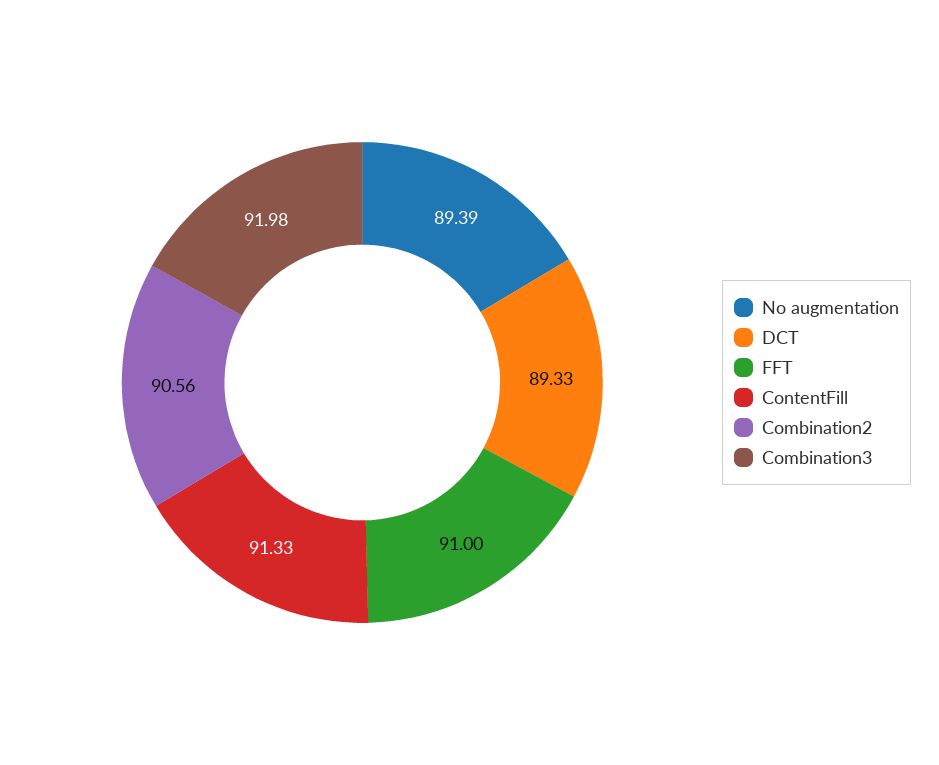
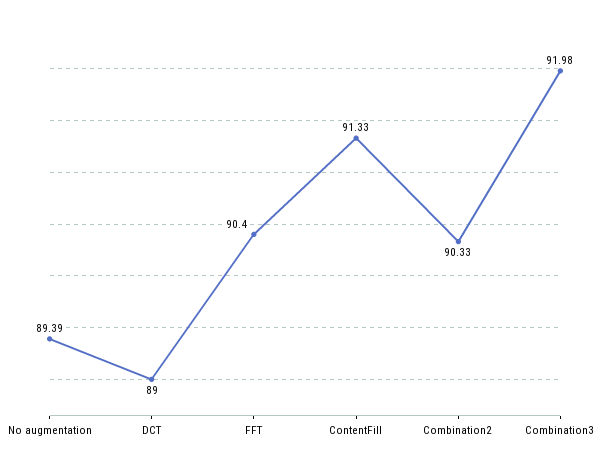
  {
    "No augmentation": 89.39,
-   "DCT": 89.33,
+   "DCT": 89,
-   "FFT": 91,
+   "FFT": 90.4,
    "ContentFill": 91.33,
-   "Combination2": 90.56,
+   "Combination2": 90.33,
    "Combination3": 91.98
  }

